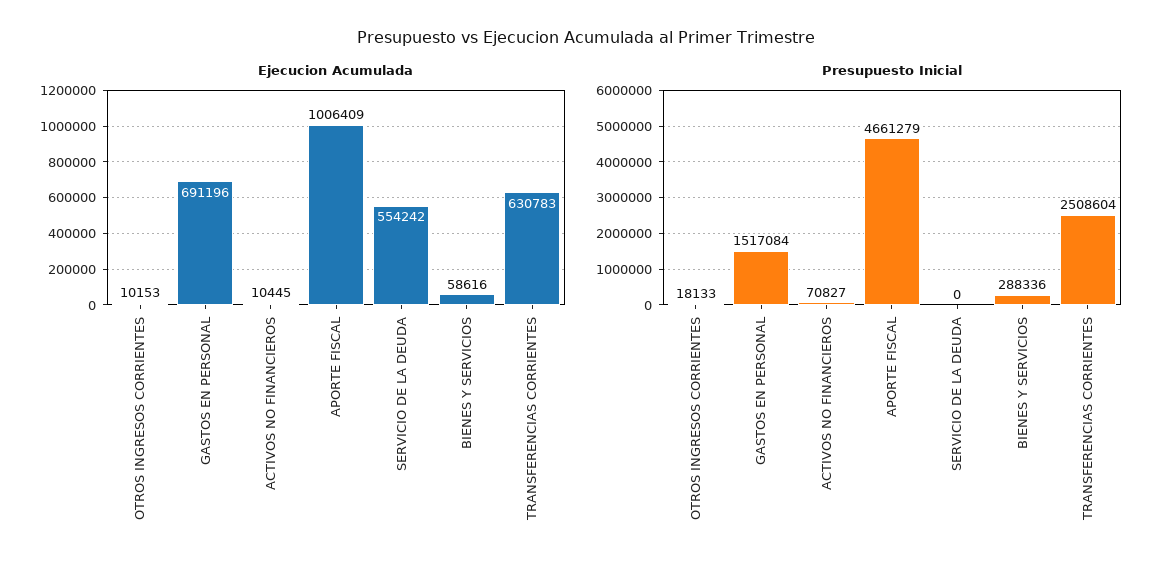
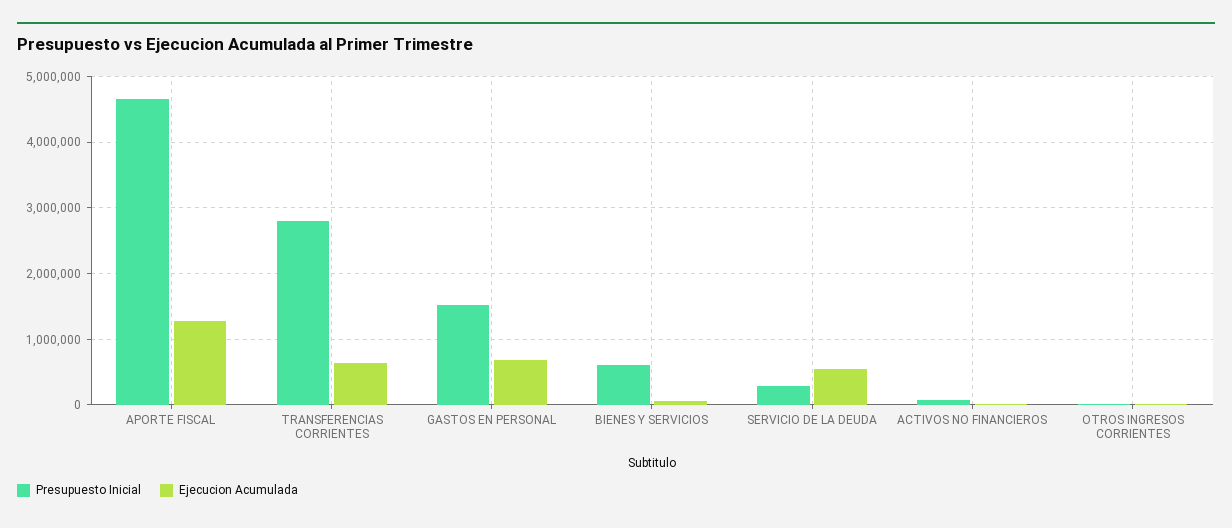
  {
    "Ejecucion Acumulada": {
      "OTROS INGRESOS CORRIENTES": 10153,
      "GASTOS EN PERSONAL": 691196,
      "ACTIVOS NO FINANCIEROS": 10445,
-     "APORTE FISCAL": 1006409,
+     "APORTE FISCAL": 1300000,
      "SERVICIO DE LA DEUDA": 554242,
      "BIENES Y SERVICIOS": 58616,
      "TRANSFERENCIAS CORRIENTES": 630783
    },
    "Presupuesto Inicial": {
      "OTROS INGRESOS CORRIENTES": 18133,
      "GASTOS EN PERSONAL": 1517084,
      "ACTIVOS NO FINANCIEROS": 70827,
      "APORTE FISCAL": 4661279,
-     "SERVICIO DE LA DEUDA": 0,
+     "SERVICIO DE LA DEUDA": 300000,
-     "BIENES Y SERVICIOS": 288336,
+     "BIENES Y SERVICIOS": 600000,
-     "TRANSFERENCIAS CORRIENTES": 2508604
+     "TRANSFERENCIAS CORRIENTES": 2800000
    }
  }

